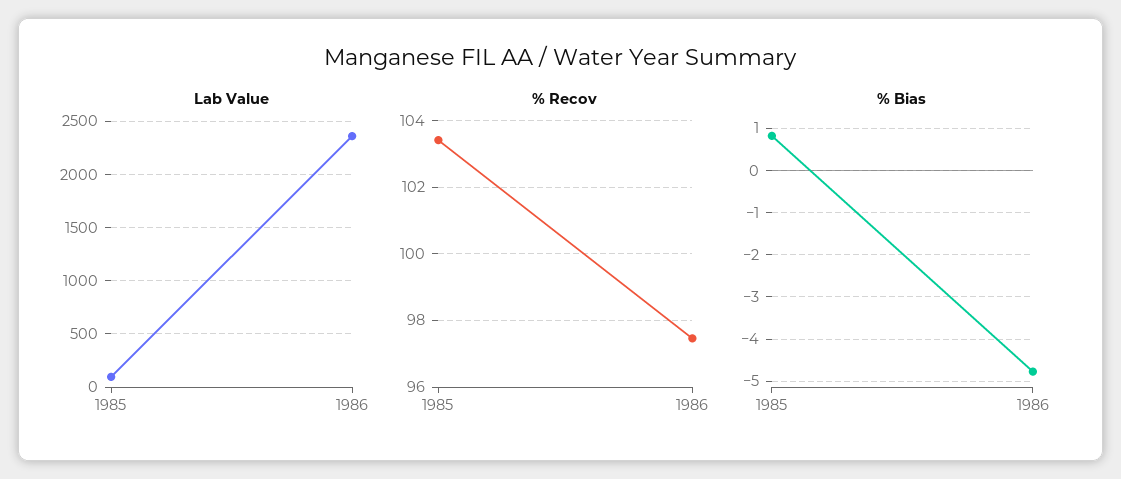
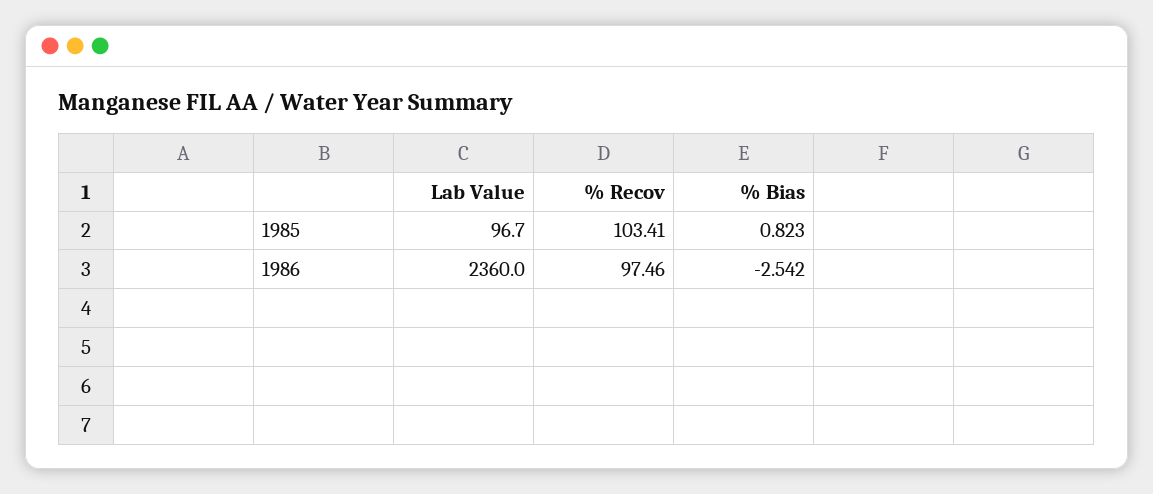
  {
    "Lab Value": {
      "1985": 96.7,
      "1986": 2360
    },
    "% Recov": {
      "1985": 103.41,
      "1986": 97.46
    },
    "% Bias": {
      "1985": 0.823,
-     "1986": -4.8
+     "1986": -2.542
    }
  }

